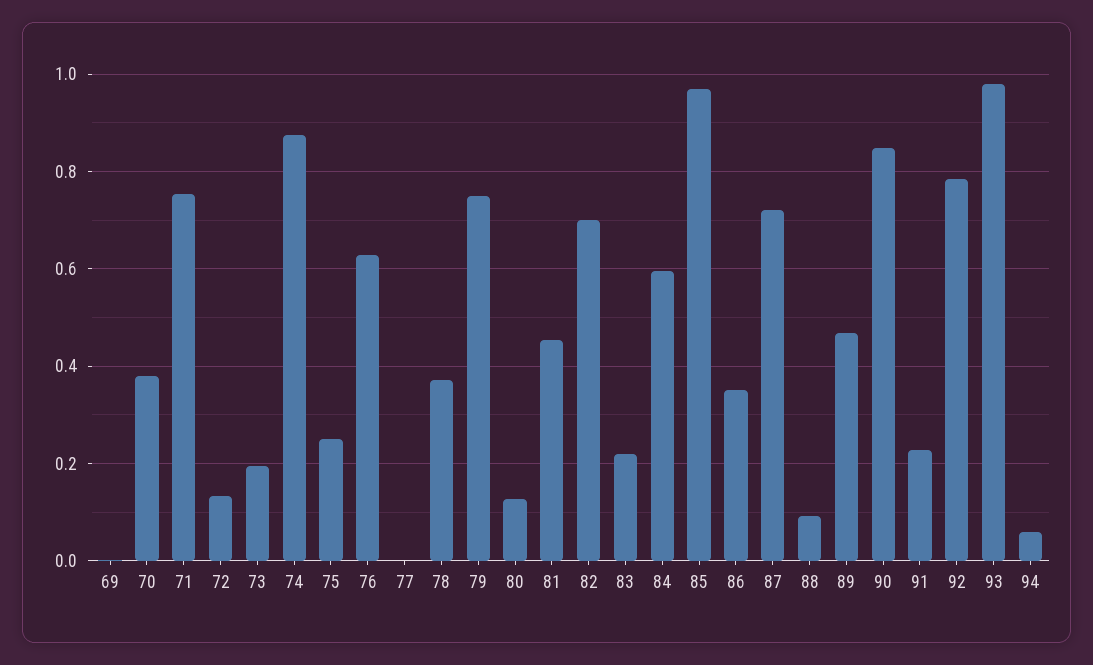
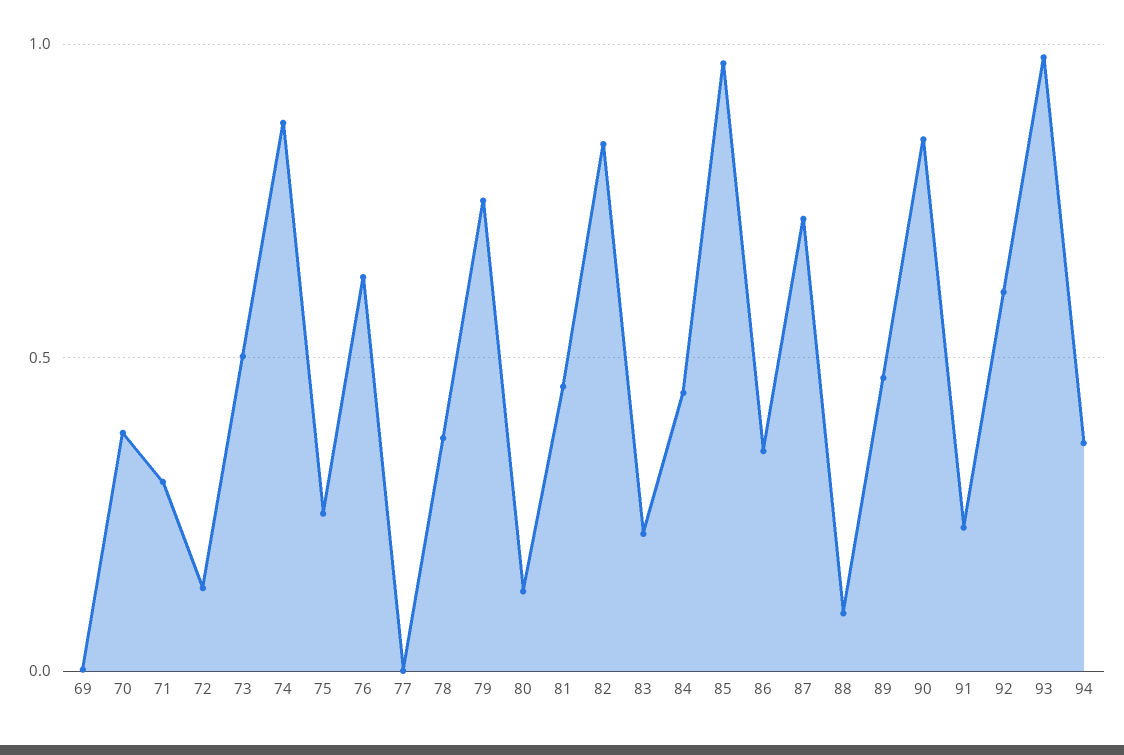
  {
    "69": 0,
    "70": 0.38,
-   "71": 0.76,
+   "71": 0.3,
    "72": 0.14,
-   "73": 0.2,
+   "73": 0.5,
    "74": 0.88,
    "75": 0.26,
    "76": 0.62,
    "77": 0,
    "78": 0.38,
    "79": 0.76,
    "80": 0.12,
    "81": 0.46,
-   "82": 0.7,
+   "82": 0.85,
    "83": 0.22,
-   "84": 0.6,
+   "84": 0.45,
    "85": 0.96,
    "86": 0.36,
    "87": 0.72,
    "88": 0.1,
    "89": 0.46,
    "90": 0.84,
    "91": 0.22,
-   "92": 0.78,
+   "92": 0.6,
    "93": 0.98,
-   "94": 0.06
+   "94": 0.35
  }

